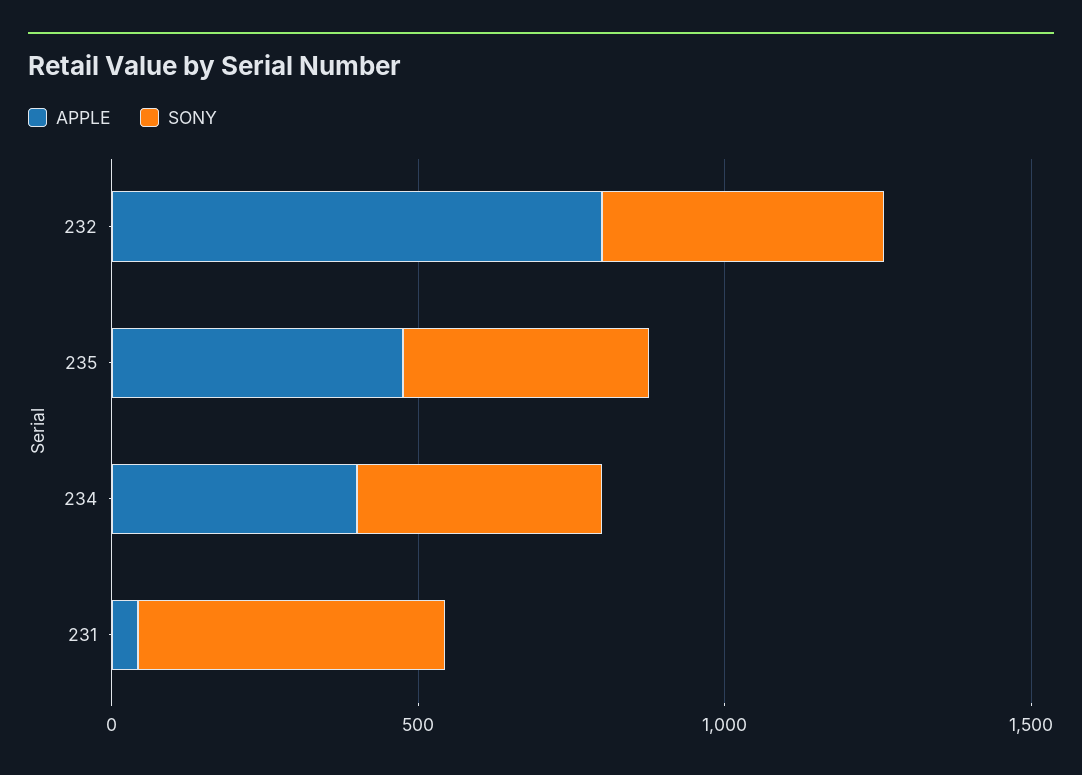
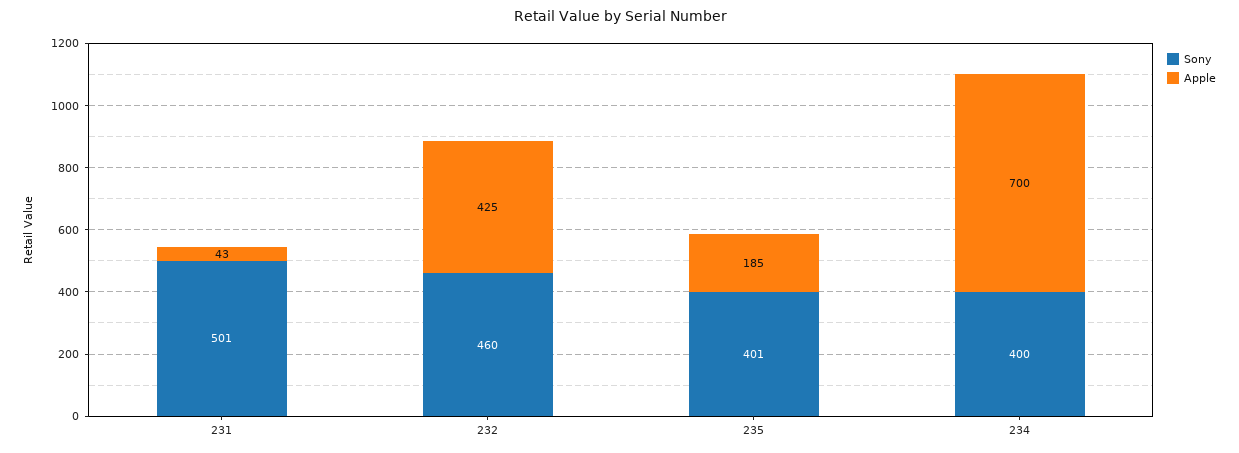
  {
    "APPLE": {
-     "232": 800,
+     "232": 425,
-     "235": 500,
+     "235": 185,
-     "234": 400,
+     "234": 700,
      "231": 43
    },
    "SONY": {
      "232": 460,
      "235": 401,
      "234": 400,
      "231": 501
    }
  }

